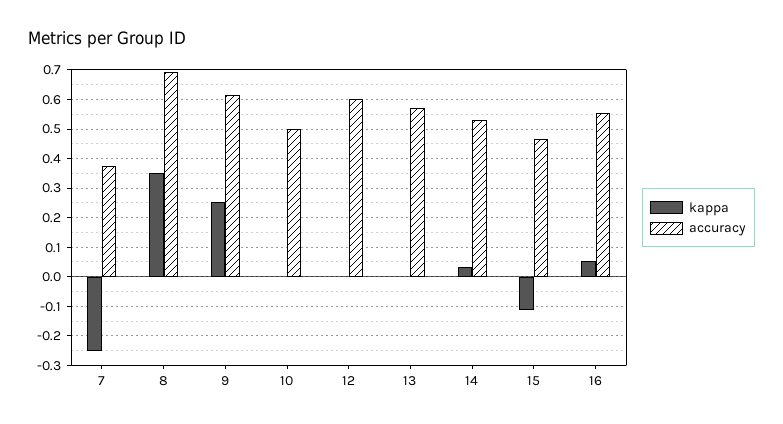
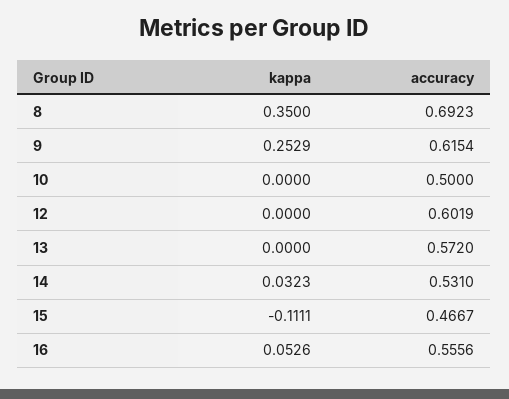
  {
    "kappa": {
-     "7": -0.25,
      "8": 0.35,
      "9": 0.2529,
      "10": 0,
      "12": 0,
      "13": 0,
      "14": 0.0323,
      "15": -0.1111,
      "16": 0.0526
    },
    "accuracy": {
-     "7": 0.375,
      "8": 0.6923,
      "9": 0.6154,
      "10": 0.5,
      "12": 0.6019,
      "13": 0.572,
      "14": 0.531,
      "15": 0.4667,
      "16": 0.5556
    }
  }

